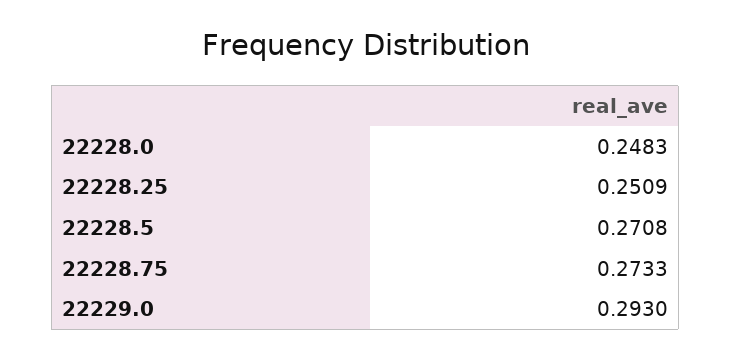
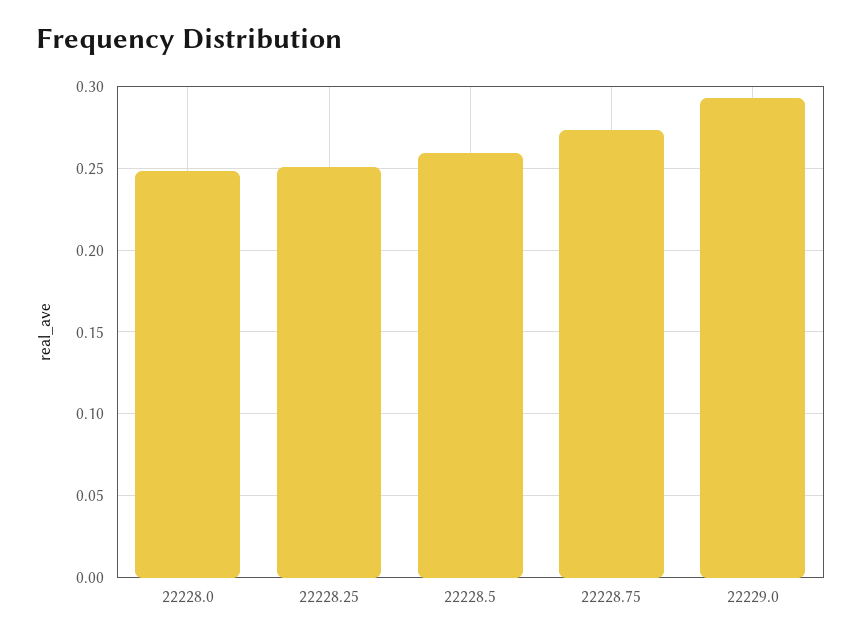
  {
    "22228.0": 0.2483,
    "22228.25": 0.2509,
-   "22228.5": 0.2708,
+   "22228.5": 0.26,
    "22228.75": 0.2733,
    "22229.0": 0.293
  }

